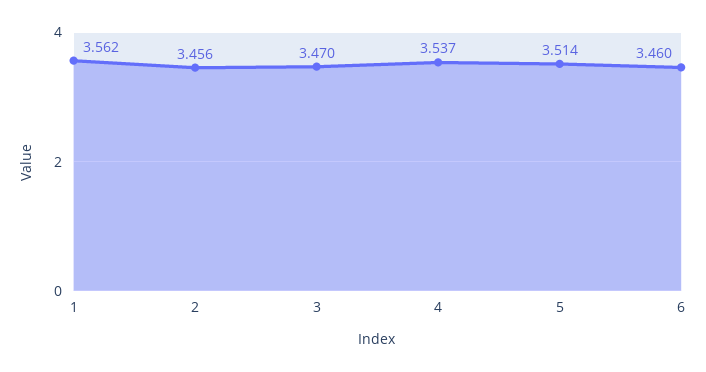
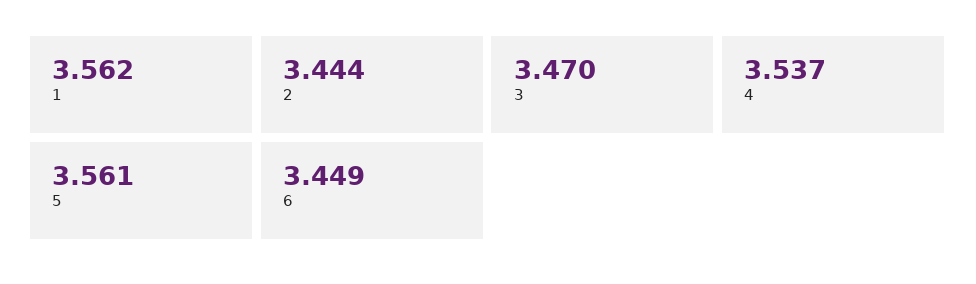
  {
    "1": 3.562,
-   "2": 3.456,
+   "2": 3.444,
    "3": 3.47,
    "4": 3.537,
-   "5": 3.514,
+   "5": 3.561,
-   "6": 3.46
+   "6": 3.449
  }

